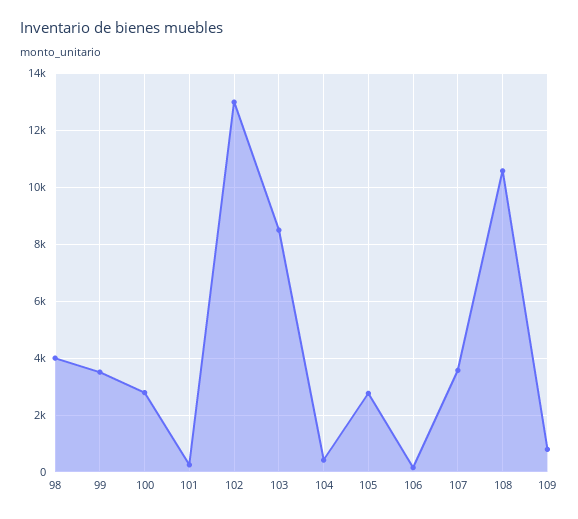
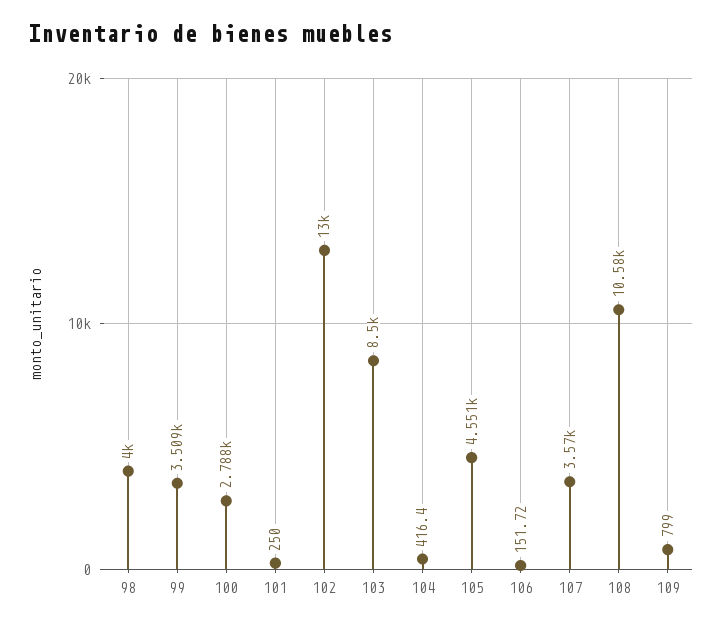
  {
    "98": 4000,
    "99": 3509,
    "100": 2788,
    "101": 250,
    "102": 13000,
    "103": 8500,
    "104": 416.4,
-   "105": 2750,
+   "105": 4551,
    "106": 151.72,
    "107": 3570,
    "108": 10580,
    "109": 799
  }

